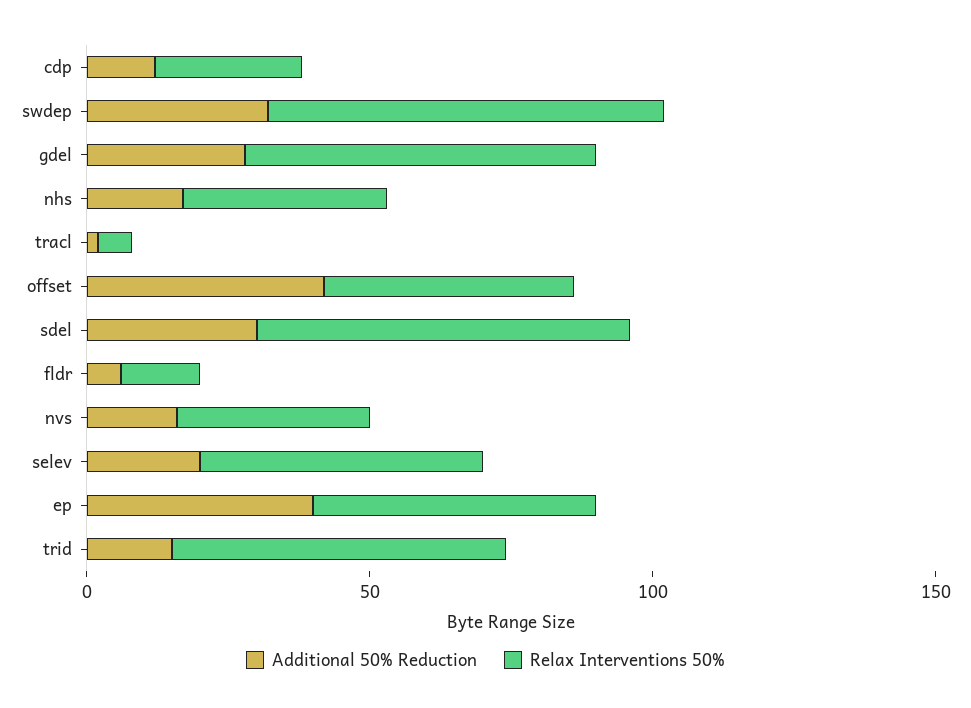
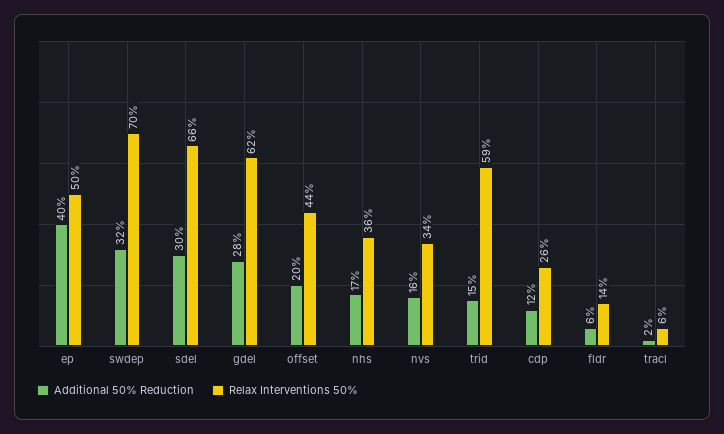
  {
    "Additional 50% Reduction": {
      "cdp": 12,
      "swdep": 32,
      "gdel": 28,
      "nhs": 17,
      "tracl": 2,
-     "offset": 40,
+     "offset": 20,
      "sdel": 30,
      "fldr": 6,
      "nvs": 16,
-     "selev": 20,
      "ep": 40,
      "trid": 15
    },
    "Relax Interventions 50%": {
      "cdp": 26,
      "swdep": 70,
      "gdel": 62,
      "nhs": 36,
      "tracl": 6,
      "offset": 44,
      "sdel": 66,
      "fldr": 14,
      "nvs": 34,
-     "selev": 50,
      "ep": 50,
      "trid": 59
    }
  }

